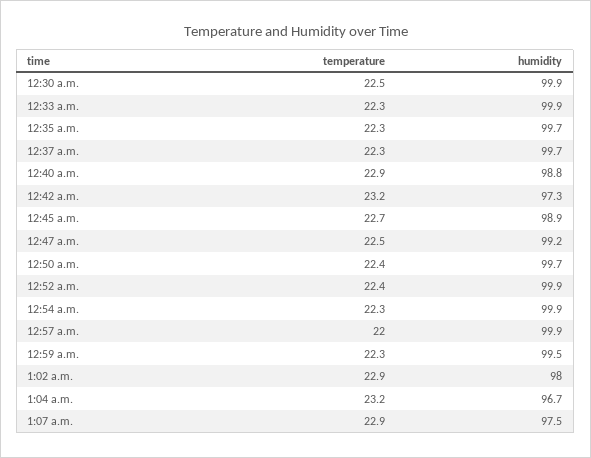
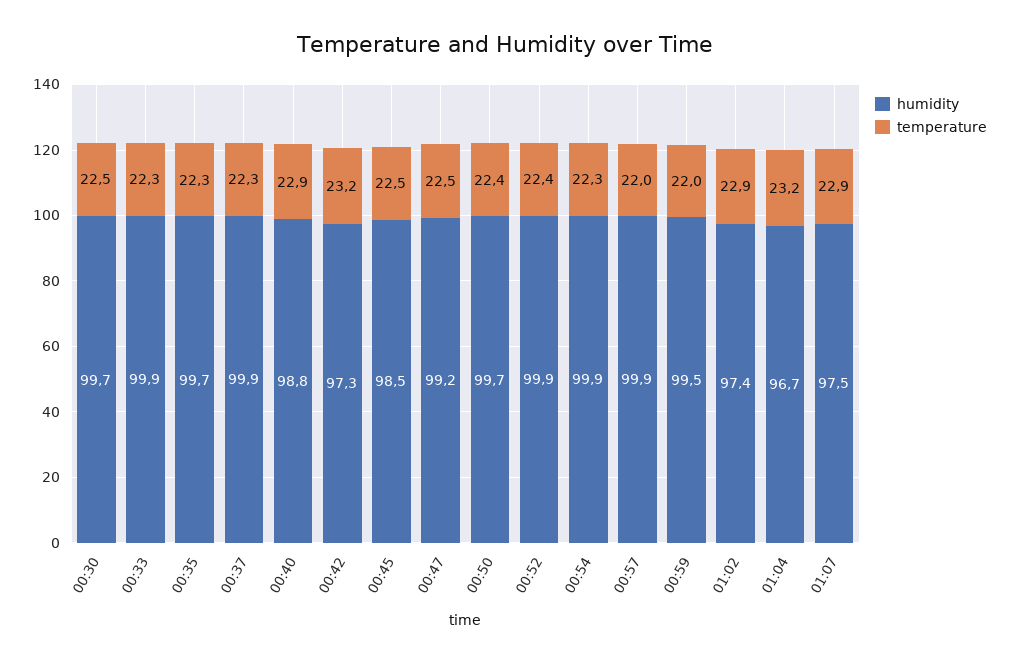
  {
    "temperature": {
      "12:30 a.m.": 22.5,
      "12:33 a.m.": 22.3,
      "12:35 a.m.": 22.3,
      "12:37 a.m.": 22.3,
      "12:40 a.m.": 22.9,
      "12:42 a.m.": 23.2,
-     "12:45 a.m.": 22.7,
+     "12:45 a.m.": 22.5,
      "12:47 a.m.": 22.5,
      "12:50 a.m.": 22.4,
      "12:52 a.m.": 22.4,
      "12:54 a.m.": 22.3,
      "12:57 a.m.": 22,
-     "12:59 a.m.": 22.3,
+     "12:59 a.m.": 22,
      "1:02 a.m.": 22.9,
      "1:04 a.m.": 23.2,
      "1:07 a.m.": 22.9
    },
    "humidity": {
-     "12:30 a.m.": 99.9,
+     "12:30 a.m.": 99.7,
      "12:33 a.m.": 99.9,
      "12:35 a.m.": 99.7,
-     "12:37 a.m.": 99.7,
+     "12:37 a.m.": 99.9,
      "12:40 a.m.": 98.8,
      "12:42 a.m.": 97.3,
-     "12:45 a.m.": 98.9,
+     "12:45 a.m.": 98.5,
      "12:47 a.m.": 99.2,
      "12:50 a.m.": 99.7,
      "12:52 a.m.": 99.9,
      "12:54 a.m.": 99.9,
      "12:57 a.m.": 99.9,
      "12:59 a.m.": 99.5,
-     "1:02 a.m.": 98,
+     "1:02 a.m.": 97.4,
      "1:04 a.m.": 96.7,
      "1:07 a.m.": 97.5
    }
  }

